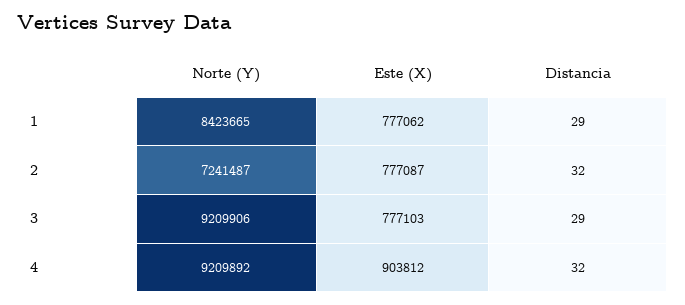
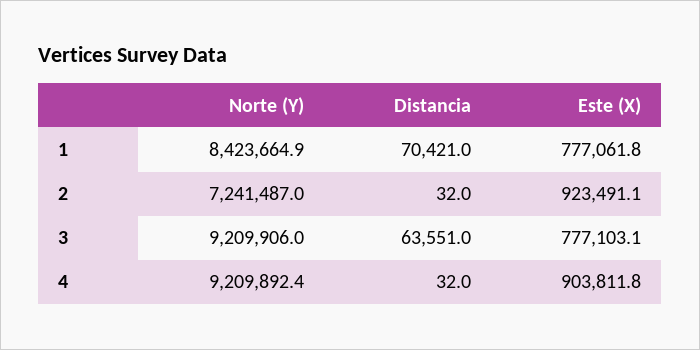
  {
    "Norte (Y)": {
      "1": 8423664.9,
      "2": 7241487,
      "3": 9209906,
      "4": 9209892.4
    },
    "Este (X)": {
      "1": 777061.8,
-     "2": 777087,
+     "2": 923491.1,
      "3": 777103.1,
      "4": 903811.8
    },
    "Distancia": {
-     "1": 29,
+     "1": 70421,
      "2": 32,
-     "3": 29,
+     "3": 63551,
      "4": 32
    }
  }

